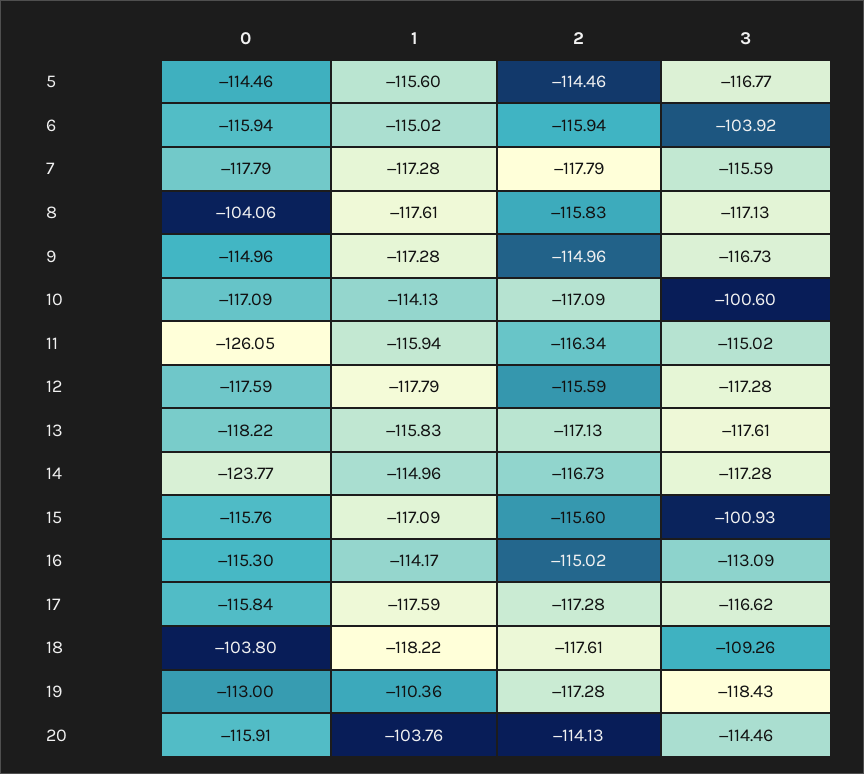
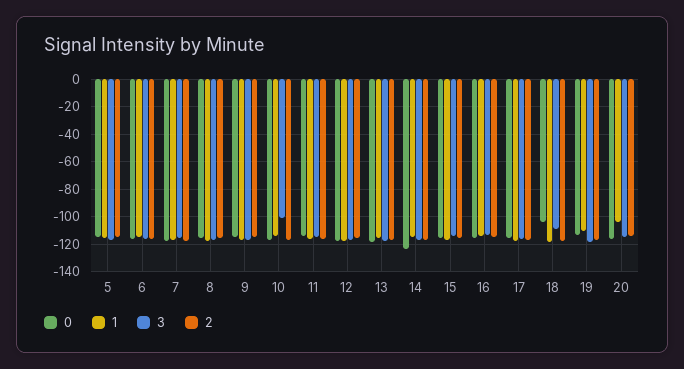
  {
    "0": {
      "5": -114.46,
      "6": -115.94,
      "7": -117.79,
-     "8": -104.06,
+     "8": -115,
      "9": -114.96,
      "10": -117.09,
-     "11": -126.05,
+     "11": -115,
      "12": -117.59,
      "13": -118.22,
      "14": -123.77,
      "15": -115.76,
      "16": -115.3,
      "17": -115.84,
      "18": -103.8,
      "19": -113,
      "20": -115.91
    },
    "1": {
      "5": -115.6,
      "6": -115.02,
      "7": -117.28,
      "8": -117.61,
      "9": -117.28,
      "10": -114.13,
      "11": -115.94,
      "12": -117.79,
      "13": -115.83,
      "14": -114.96,
      "15": -117.09,
      "16": -114.17,
      "17": -117.59,
      "18": -118.22,
      "19": -110.36,
      "20": -103.76
    },
    "2": {
      "5": -114.46,
      "6": -115.94,
      "7": -117.79,
      "8": -115.83,
      "9": -114.96,
      "10": -117.09,
      "11": -116.34,
      "12": -115.59,
      "13": -117.13,
      "14": -116.73,
      "15": -115.6,
      "16": -115.02,
      "17": -117.28,
      "18": -117.61,
      "19": -117.28,
      "20": -114.13
    },
    "3": {
      "5": -116.77,
-     "6": -103.92,
+     "6": -115,
      "7": -115.59,
      "8": -117.13,
      "9": -116.73,
      "10": -100.6,
      "11": -115.02,
      "12": -117.28,
      "13": -117.61,
      "14": -117.28,
-     "15": -100.93,
+     "15": -115,
      "16": -113.09,
      "17": -116.62,
      "18": -109.26,
      "19": -118.43,
      "20": -114.46
    }
  }

